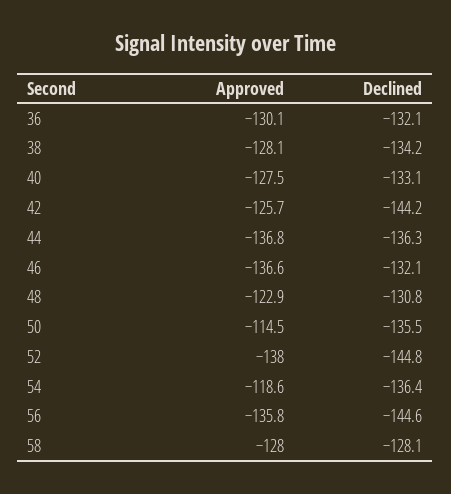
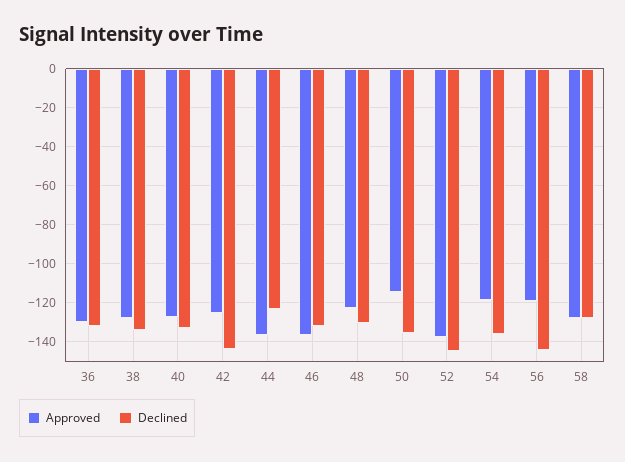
  {
    "Approved": {
      "36": -130.1,
      "38": -128.1,
      "40": -127.5,
      "42": -125.7,
      "44": -136.8,
      "46": -136.6,
      "48": -122.9,
      "50": -114.5,
      "52": -138,
      "54": -118.6,
-     "56": -135.8,
+     "56": -120,
      "58": -128
    },
    "Declined": {
      "36": -132.1,
      "38": -134.2,
      "40": -133.1,
      "42": -144.2,
-     "44": -136.3,
+     "44": -125,
      "46": -132.1,
      "48": -130.8,
      "50": -135.5,
      "52": -144.8,
      "54": -136.4,
      "56": -144.6,
      "58": -128.1
    }
  }

